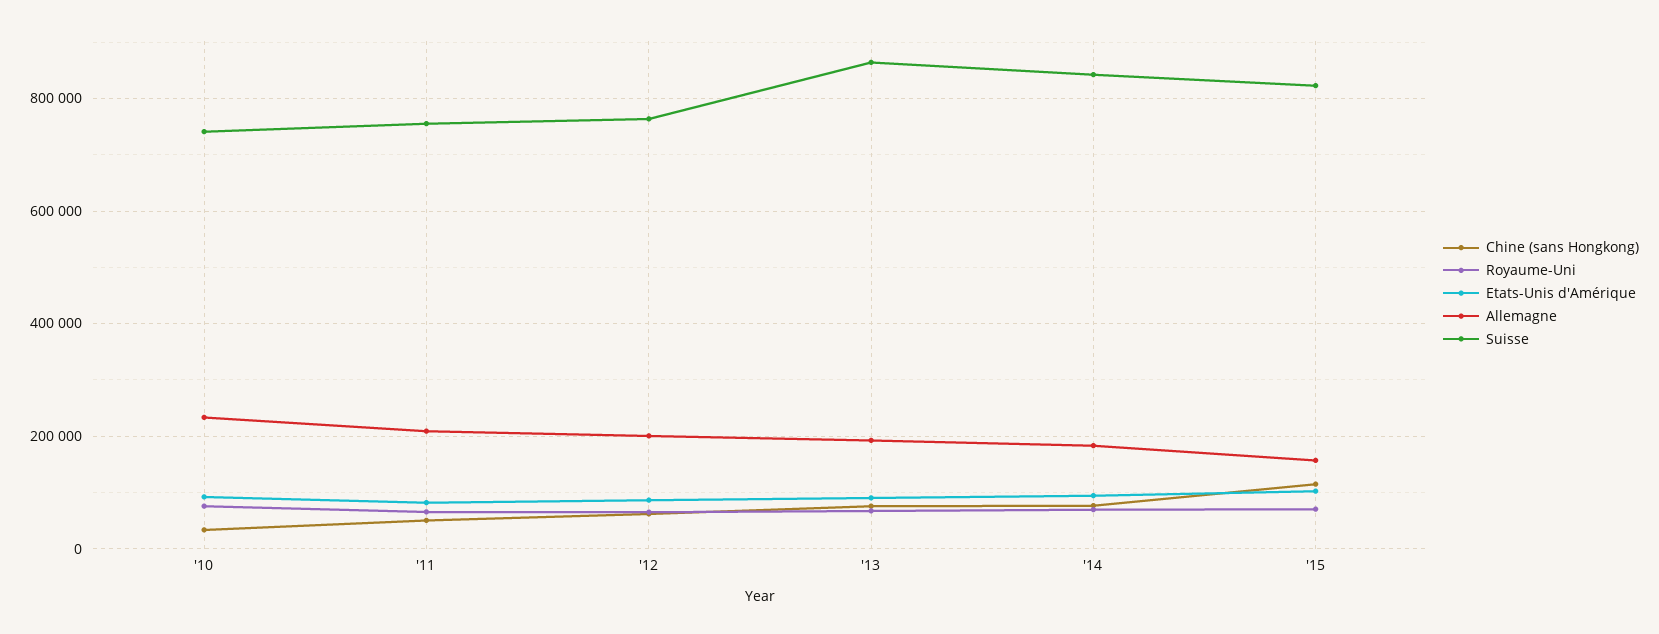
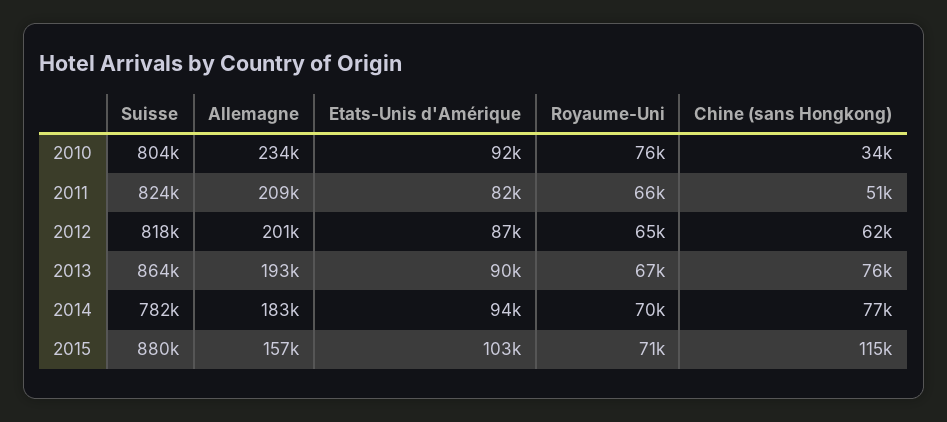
  {
    "Chine (sans Hongkong)": {
      "'10": 34000,
      "'11": 51000,
      "'12": 62000,
      "'13": 76000,
      "'14": 77000,
      "'15": 115000
    },
    "Royaume-Uni": {
      "'10": 76000,
      "'11": 66000,
      "'12": 65000,
      "'13": 67000,
      "'14": 70000,
      "'15": 71000
    },
    "Etats-Unis d'Amérique": {
      "'10": 92000,
      "'11": 82000,
      "'12": 87000,
      "'13": 90000,
      "'14": 94000,
      "'15": 103000
    },
    "Allemagne": {
      "'10": 234000,
      "'11": 209000,
      "'12": 201000,
      "'13": 193000,
      "'14": 183000,
      "'15": 157000
    },
    "Suisse": {
-     "'10": 740000,
+     "'10": 804000,
-     "'11": 760000,
+     "'11": 824000,
-     "'12": 760000,
+     "'12": 818000,
      "'13": 864000,
-     "'14": 840000,
+     "'14": 782000,
-     "'15": 820000
+     "'15": 880000
    }
  }

